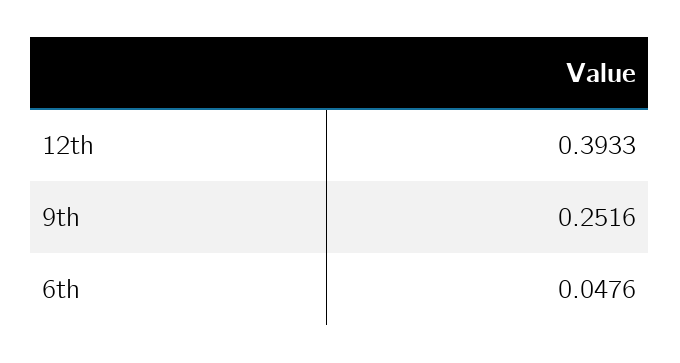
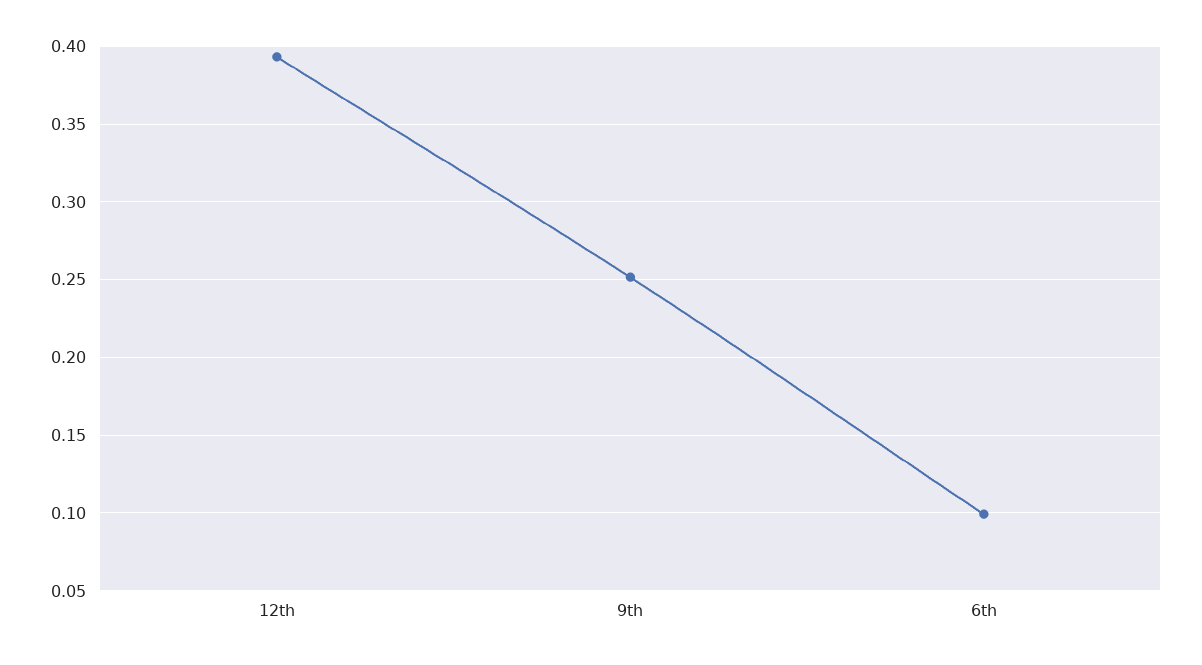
  {
    "12th": 0.3933,
    "9th": 0.2516,
-   "6th": 0.0476
+   "6th": 0.1
  }

